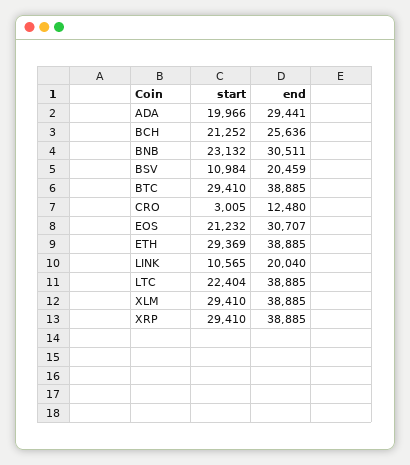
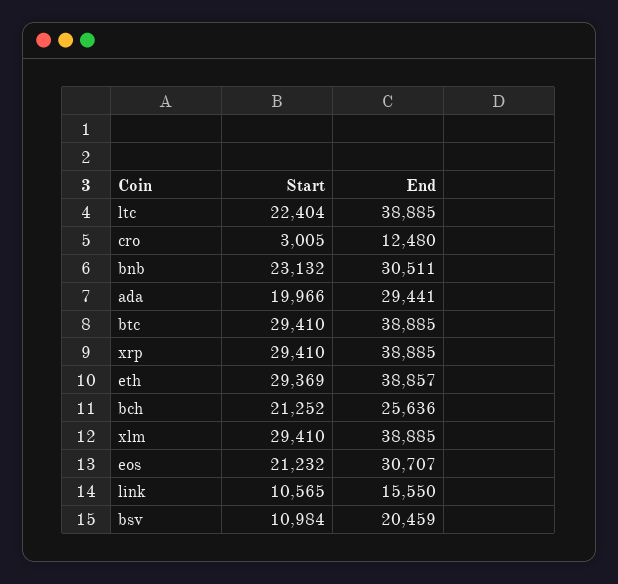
  {
    "start": {
      "ADA": 19966,
      "BCH": 21252,
      "BNB": 23132,
      "BSV": 10984,
      "BTC": 29410,
      "CRO": 3005,
      "EOS": 21232,
      "ETH": 29369,
      "LINK": 10565,
      "LTC": 22404,
      "XLM": 29410,
      "XRP": 29410
    },
    "end": {
      "ADA": 29441,
      "BCH": 25636,
      "BNB": 30511,
      "BSV": 20459,
      "BTC": 38885,
      "CRO": 12480,
      "EOS": 30707,
-     "ETH": 38885,
+     "ETH": 38857,
-     "LINK": 20040,
+     "LINK": 15550,
      "LTC": 38885,
      "XLM": 38885,
      "XRP": 38885
    }
  }

